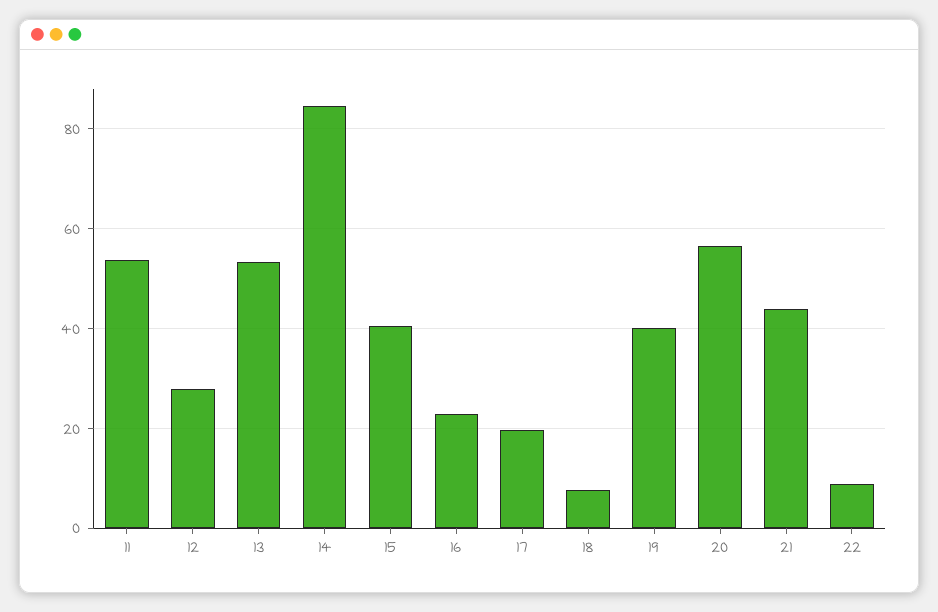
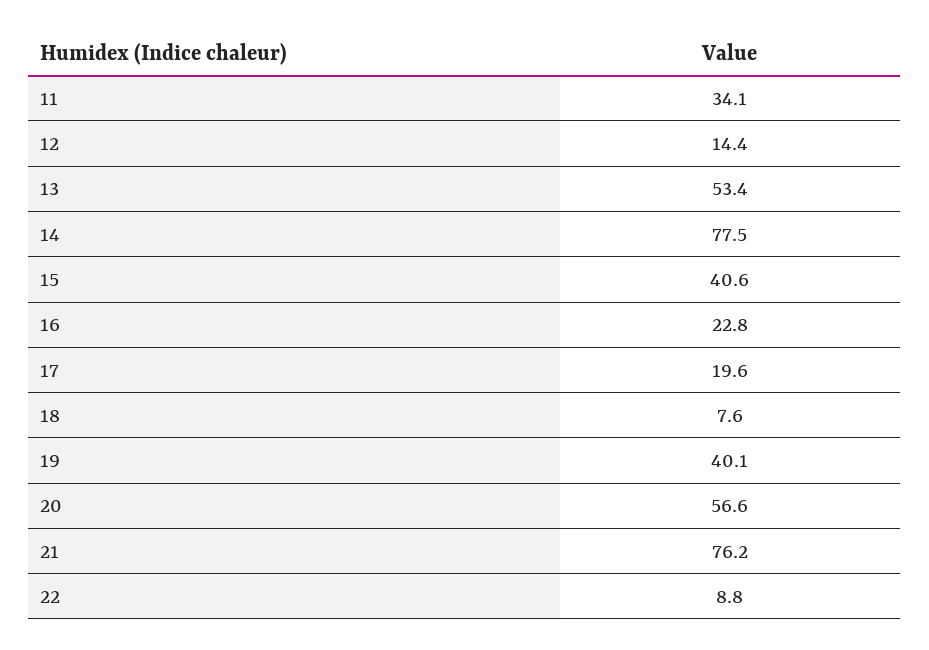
  {
-   "11": 54,
+   "11": 34.1,
-   "12": 28,
+   "12": 14.4,
    "13": 53.4,
-   "14": 84,
+   "14": 77.5,
    "15": 40.6,
    "16": 22.8,
    "17": 19.6,
    "18": 7.6,
    "19": 40.1,
    "20": 56.6,
-   "21": 44,
+   "21": 76.2,
    "22": 8.8
  }

